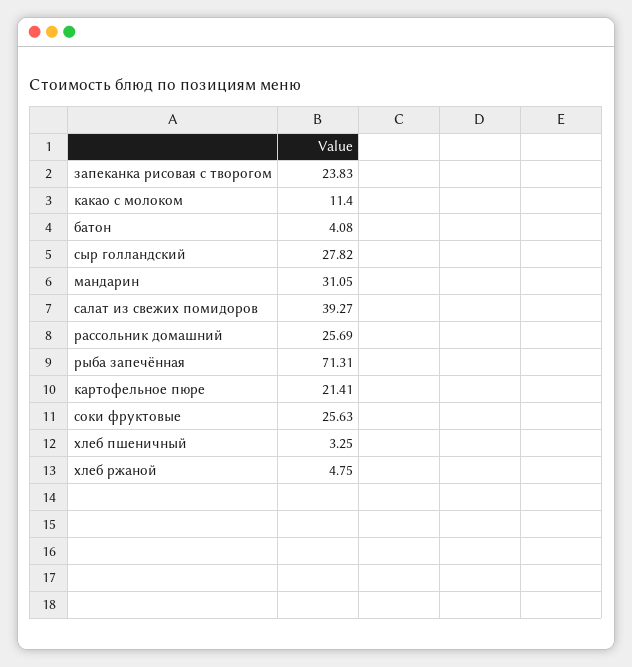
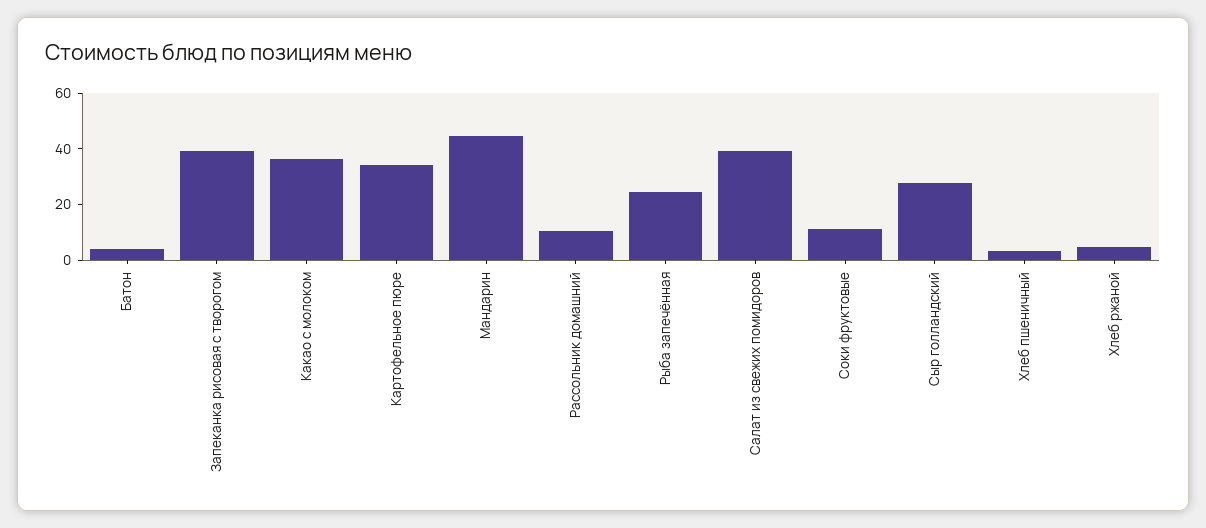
  {
-   "запеканка рисовая с творогом": 23.83,
+   "запеканка рисовая с творогом": 40,
-   "какао с молоком": 11.4,
+   "какао с молоком": 35,
    "батон": 4.08,
    "сыр голландский": 27.82,
-   "мандарин": 31.05,
+   "мандарин": 45,
    "салат из свежих помидоров": 39.27,
-   "рассольник домашний": 25.69,
+   "рассольник домашний": 10,
-   "рыба запечённая": 71.31,
+   "рыба запечённая": 25,
-   "картофельное пюре": 21.41,
+   "картофельное пюре": 35,
-   "соки фруктовые": 25.63,
+   "соки фруктовые": 10,
    "хлеб пшеничный": 3.25,
    "хлеб ржаной": 4.75
  }

